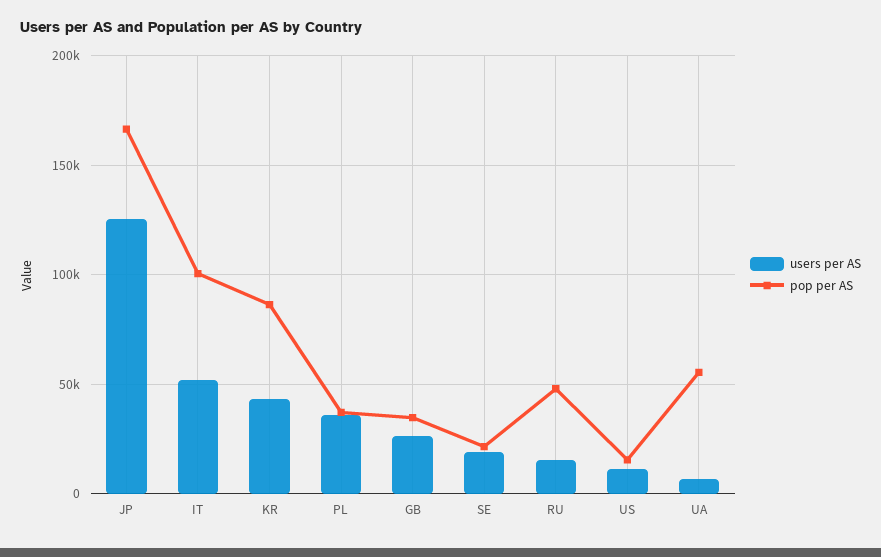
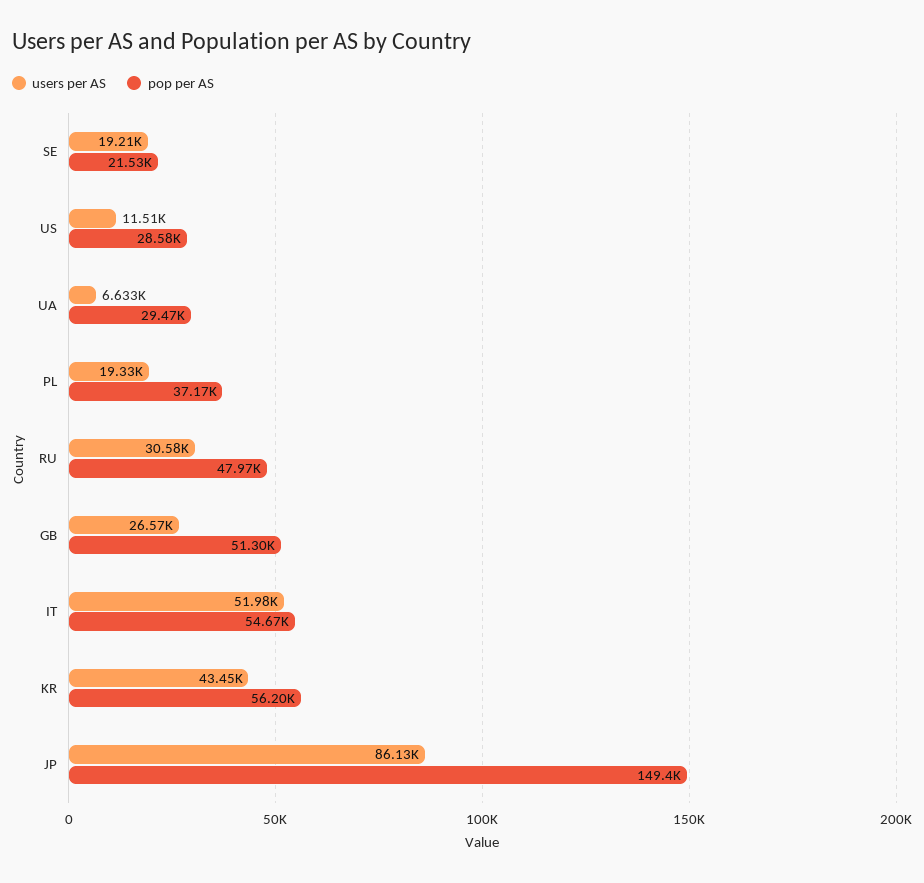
  {
    "users per AS": {
-     "JP": 125000,
+     "JP": 86130,
      "IT": 51980,
      "KR": 43450,
-     "PL": 35000,
+     "PL": 19330,
      "GB": 26570,
      "SE": 19210,
-     "RU": 15000,
+     "RU": 30580,
      "US": 11510,
      "UA": 6633
    },
    "pop per AS": {
-     "JP": 165000,
+     "JP": 149400,
-     "IT": 100000,
+     "IT": 54670,
-     "KR": 85000,
+     "KR": 56200,
      "PL": 37170,
-     "GB": 35000,
+     "GB": 51300,
      "SE": 21530,
      "RU": 47970,
-     "US": 15000,
+     "US": 28580,
-     "UA": 55000
+     "UA": 29470
    }
  }

